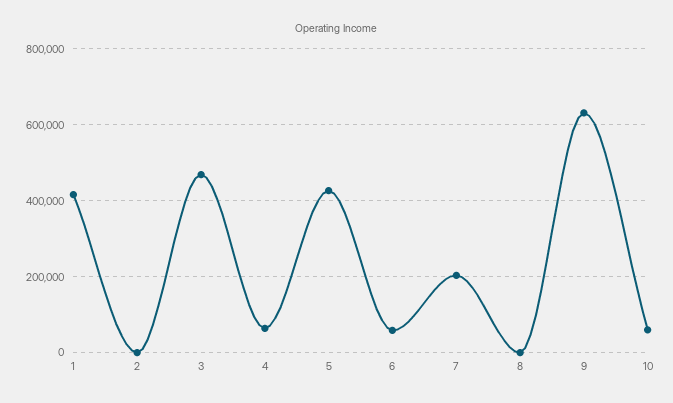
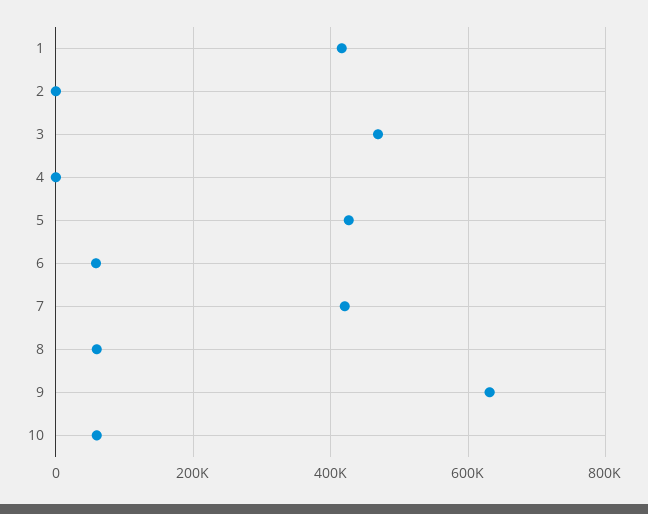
  {
    "1": 420000,
    "2": 0,
    "3": 460000,
-   "4": 60000,
+   "4": 0,
    "5": 420000,
    "6": 60000,
-   "7": 200000,
+   "7": 420000,
-   "8": 0,
+   "8": 60000,
    "9": 640000,
    "10": 60000
  }

